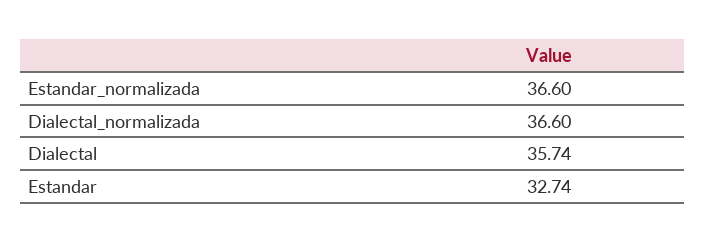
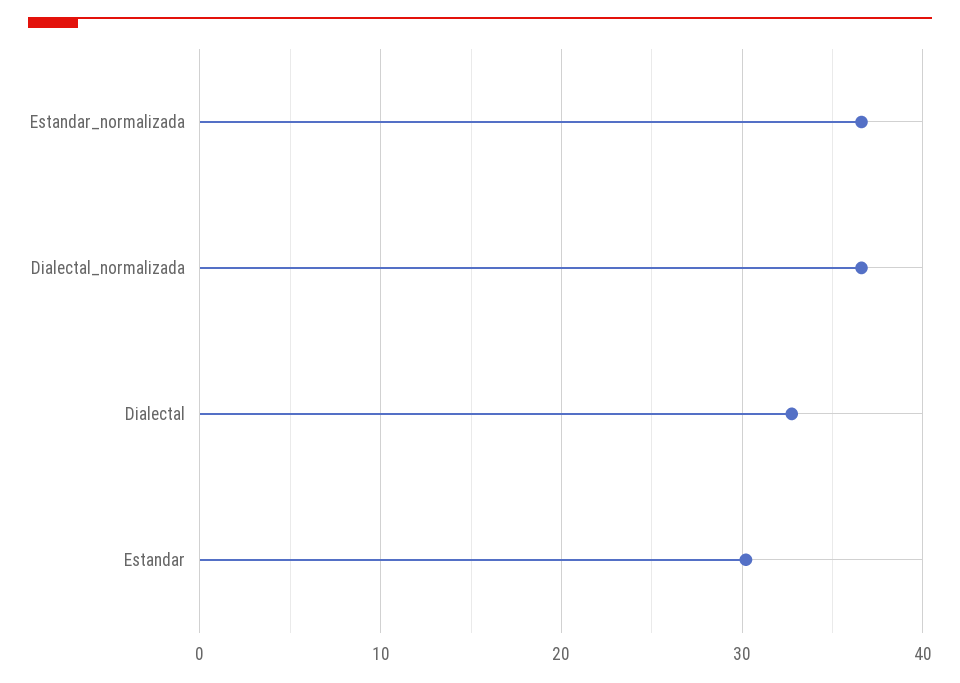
  {
    "Estandar_normalizada": 36.6,
    "Dialectal_normalizada": 36.6,
-   "Dialectal": 35.74,
+   "Dialectal": 33,
-   "Estandar": 32.74
+   "Estandar": 30
  }

